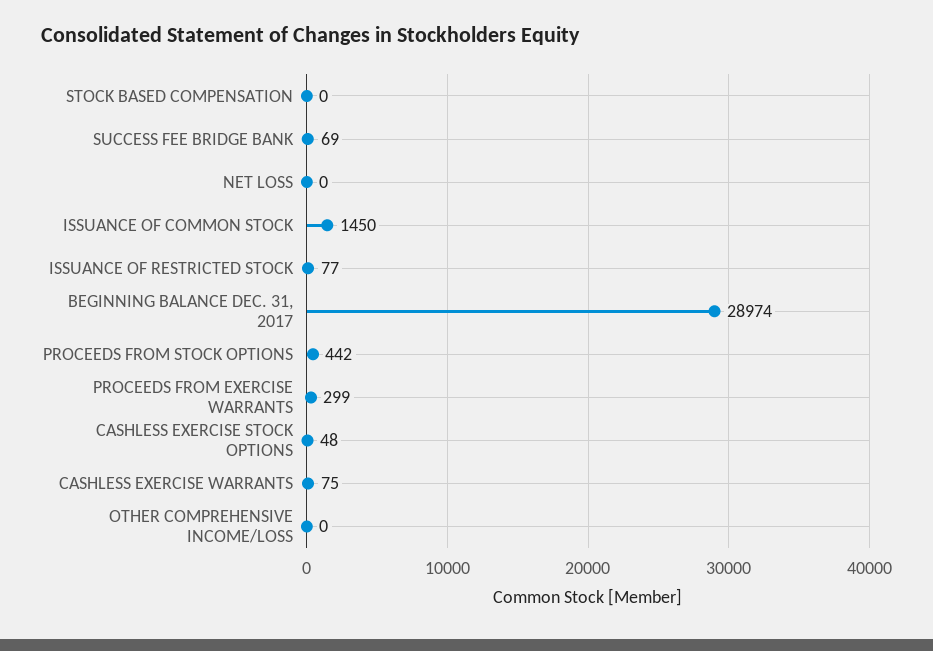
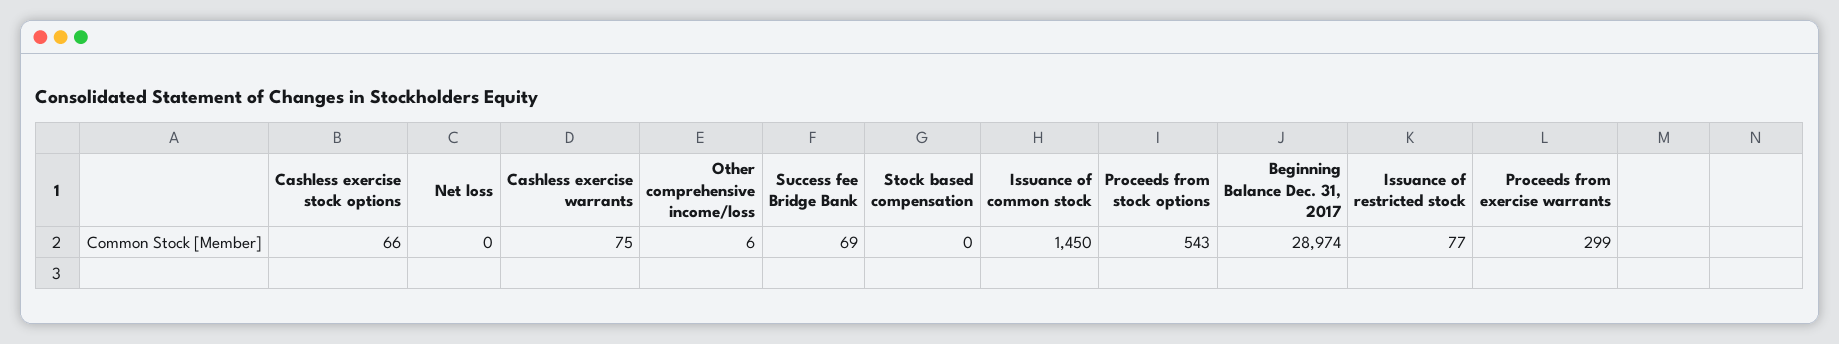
  {
    "STOCK BASED COMPENSATION": 0,
    "SUCCESS FEE BRIDGE BANK": 69,
    "NET LOSS": 0,
    "ISSUANCE OF COMMON STOCK": 1450,
    "ISSUANCE OF RESTRICTED STOCK": 77,
    "BEGINNING BALANCE DEC. 31, 2017": 28974,
-   "PROCEEDS FROM STOCK OPTIONS": 442,
+   "PROCEEDS FROM STOCK OPTIONS": 543,
    "PROCEEDS FROM EXERCISE WARRANTS": 299,
-   "CASHLESS EXERCISE STOCK OPTIONS": 48,
+   "CASHLESS EXERCISE STOCK OPTIONS": 66,
    "CASHLESS EXERCISE WARRANTS": 75,
-   "OTHER COMPREHENSIVE INCOME/LOSS": 0
+   "OTHER COMPREHENSIVE INCOME/LOSS": 6
  }

